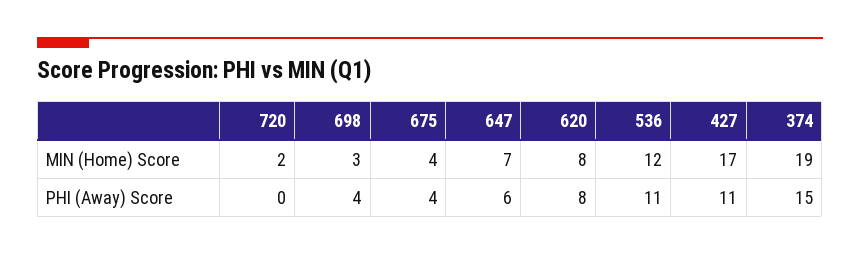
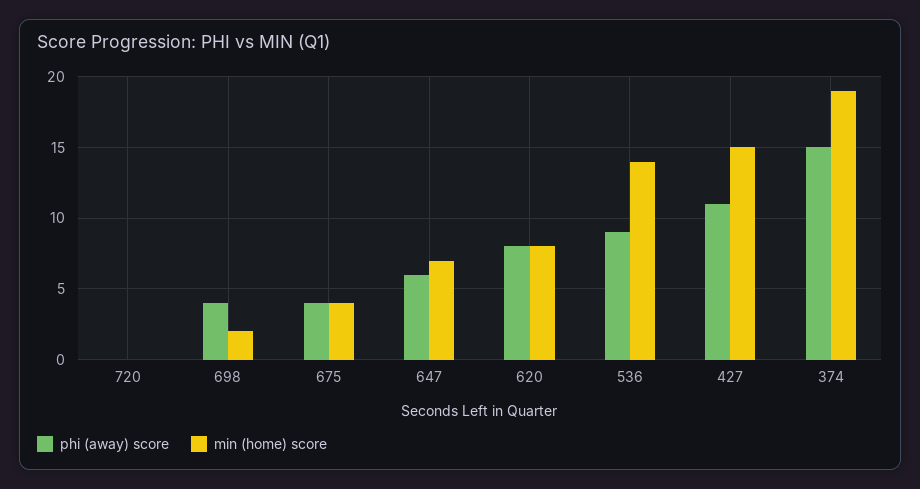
  {
    "MIN (Home) Score": {
-     "720": 2,
+     "720": 0,
-     "698": 3,
+     "698": 2,
      "675": 4,
      "647": 7,
      "620": 8,
-     "536": 12,
+     "536": 14,
-     "427": 17,
+     "427": 15,
      "374": 19
    },
    "PHI (Away) Score": {
      "720": 0,
      "698": 4,
      "675": 4,
      "647": 6,
      "620": 8,
-     "536": 11,
+     "536": 9,
      "427": 11,
      "374": 15
    }
  }

